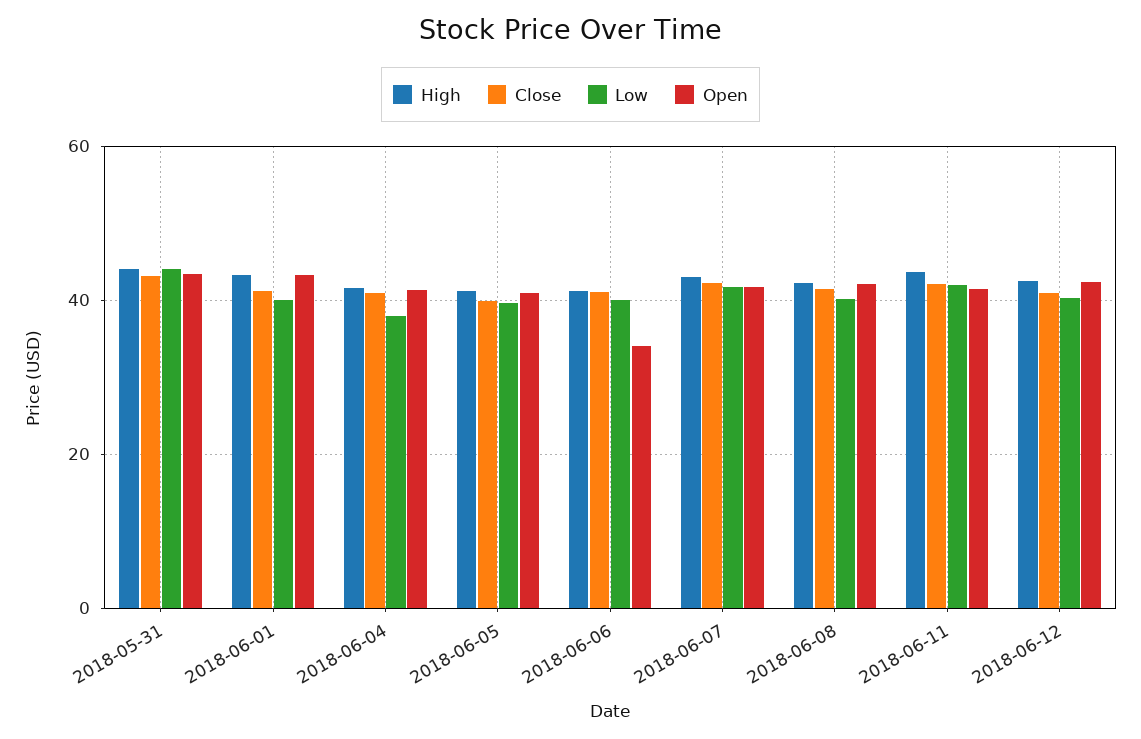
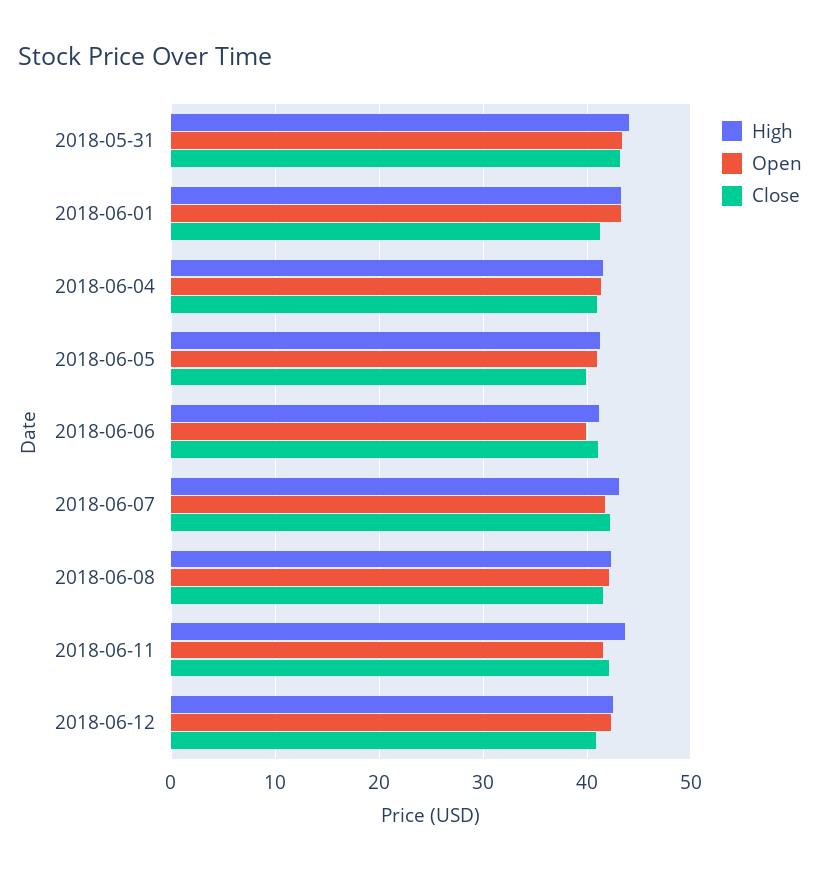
  {
    "High": {
      "2018-05-31": 44,
      "2018-06-01": 43,
      "2018-06-04": 42,
      "2018-06-05": 41,
      "2018-06-06": 41,
      "2018-06-07": 43,
      "2018-06-08": 42,
      "2018-06-11": 44,
      "2018-06-12": 42
    },
    "Close": {
      "2018-05-31": 43,
      "2018-06-01": 41,
      "2018-06-04": 41,
      "2018-06-05": 40,
      "2018-06-06": 41,
      "2018-06-07": 42,
      "2018-06-08": 42,
      "2018-06-11": 42,
      "2018-06-12": 41
    },
-   "Low": {
-     "2018-05-31": 44,
-     "2018-06-01": 40,
-     "2018-06-04": 38,
-     "2018-06-05": 40,
-     "2018-06-06": 40,
-     "2018-06-07": 42,
-     "2018-06-08": 40,
-     "2018-06-11": 42,
-     "2018-06-12": 40
-   },
    "Open": {
      "2018-05-31": 43,
      "2018-06-01": 43,
      "2018-06-04": 41,
      "2018-06-05": 41,
-     "2018-06-06": 34,
+     "2018-06-06": 40,
      "2018-06-07": 42,
      "2018-06-08": 42,
      "2018-06-11": 42,
      "2018-06-12": 42
    }
  }

